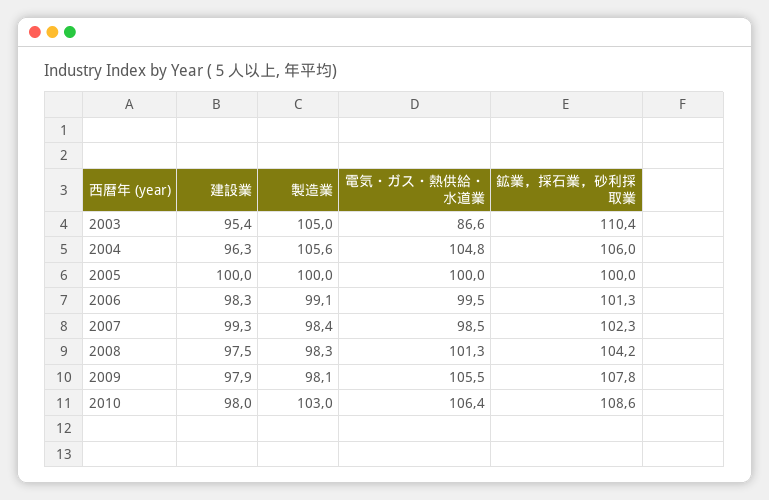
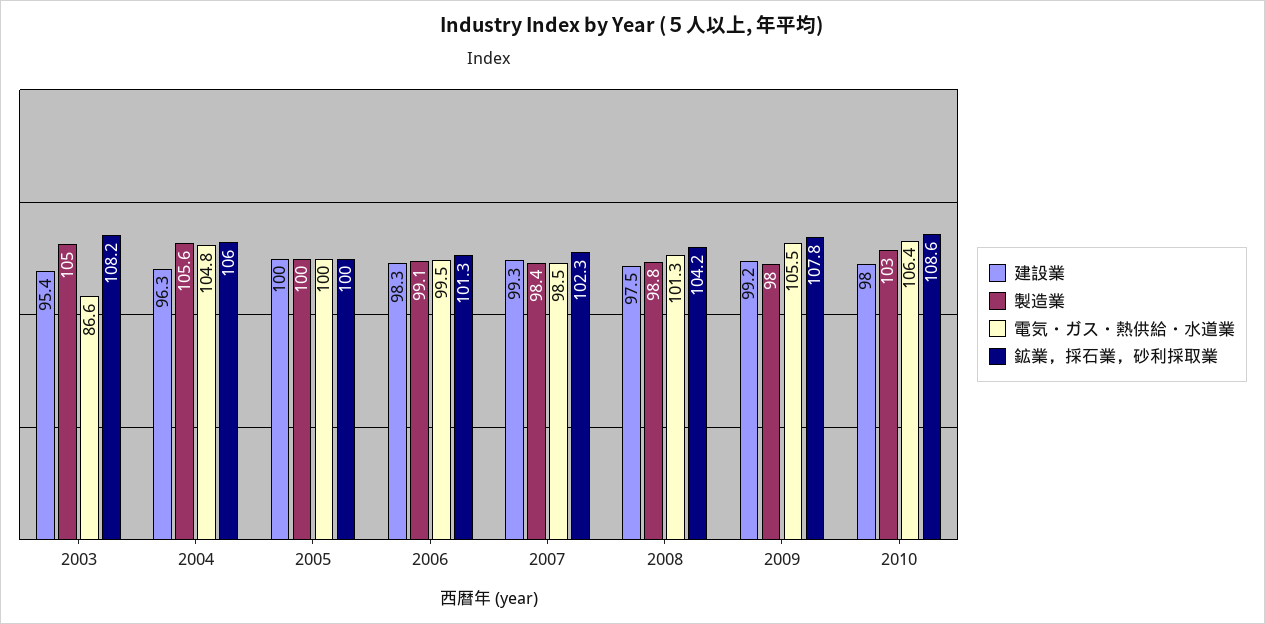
  {
    "建設業": {
      "2003": 95.4,
      "2004": 96.3,
      "2005": 100,
      "2006": 98.3,
      "2007": 99.3,
      "2008": 97.5,
-     "2009": 97.9,
+     "2009": 99.2,
      "2010": 98
    },
    "製造業": {
      "2003": 105,
      "2004": 105.6,
      "2005": 100,
      "2006": 99.1,
      "2007": 98.4,
-     "2008": 98.3,
+     "2008": 98.8,
-     "2009": 98.1,
+     "2009": 98,
      "2010": 103
    },
    "電気・ガス・熱供給・水道業": {
      "2003": 86.6,
      "2004": 104.8,
      "2005": 100,
      "2006": 99.5,
      "2007": 98.5,
      "2008": 101.3,
      "2009": 105.5,
      "2010": 106.4
    },
    "鉱業，採石業，砂利採取業": {
-     "2003": 110.4,
+     "2003": 108.2,
      "2004": 106,
      "2005": 100,
      "2006": 101.3,
      "2007": 102.3,
      "2008": 104.2,
      "2009": 107.8,
      "2010": 108.6
    }
  }

